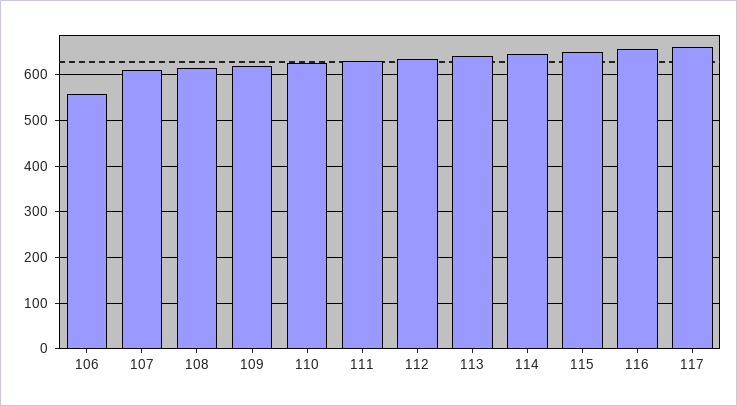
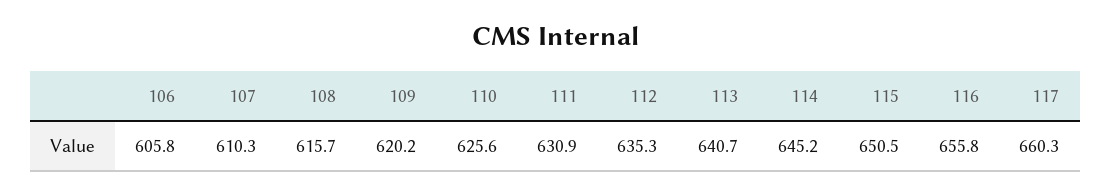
  {
-   "106": 560,
+   "106": 605.8,
    "107": 610.3,
    "108": 615.7,
    "109": 620.2,
    "110": 625.6,
    "111": 630.9,
    "112": 635.3,
    "113": 640.7,
    "114": 645.2,
    "115": 650.5,
    "116": 655.8,
    "117": 660.3
  }

